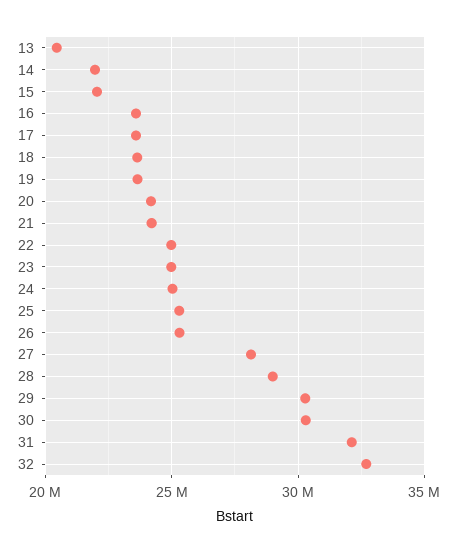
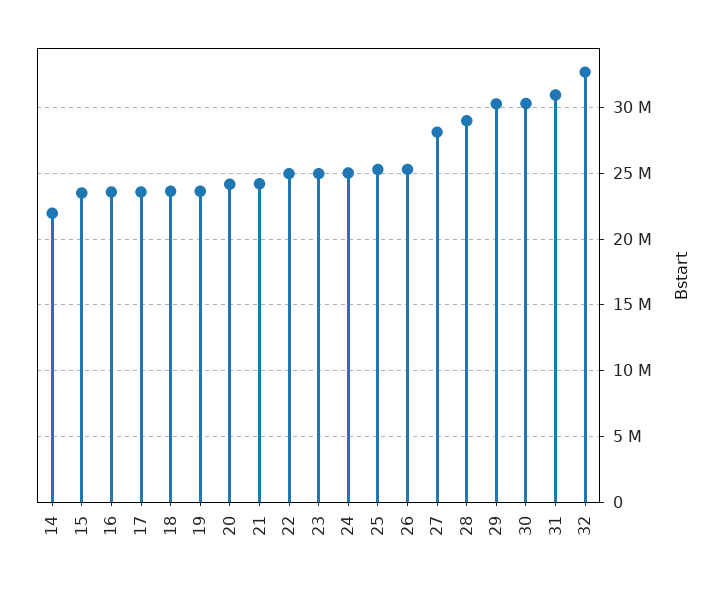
  {
-   "13": 20500000,
    "14": 22000000,
-   "15": 22000000,
+   "15": 23500000,
    "16": 23500000,
    "17": 23500000,
    "18": 23500000,
    "19": 23500000,
    "20": 24000000,
    "21": 24000000,
    "22": 25000000,
    "23": 25000000,
    "24": 25000000,
    "25": 25500000,
    "26": 25500000,
    "27": 28000000,
    "28": 29000000,
    "29": 30500000,
    "30": 30500000,
-   "31": 32000000,
+   "31": 31000000,
    "32": 32500000
  }

